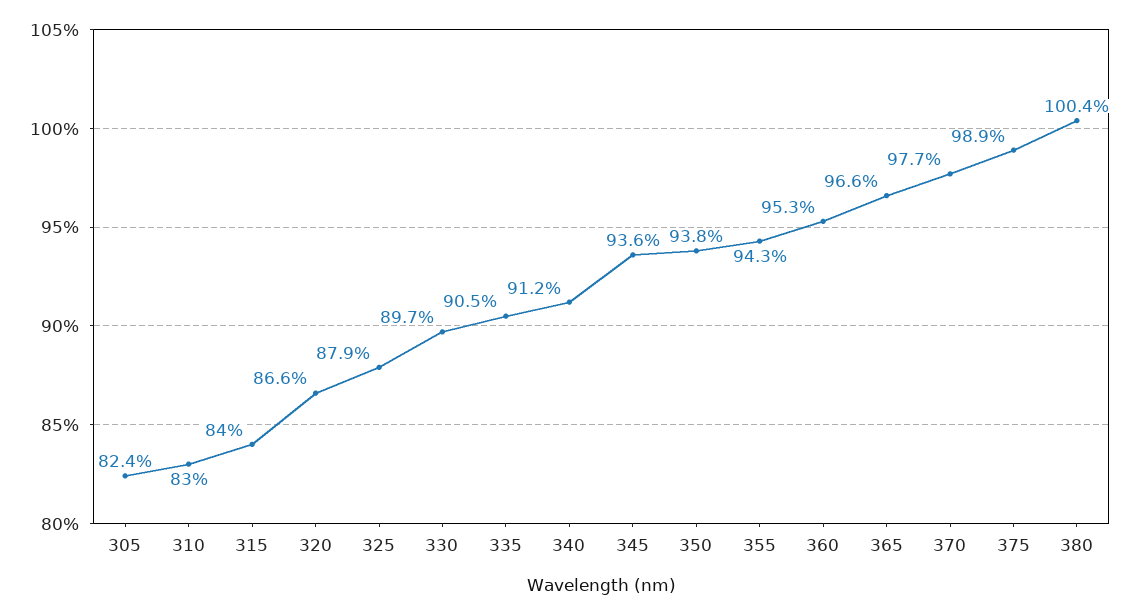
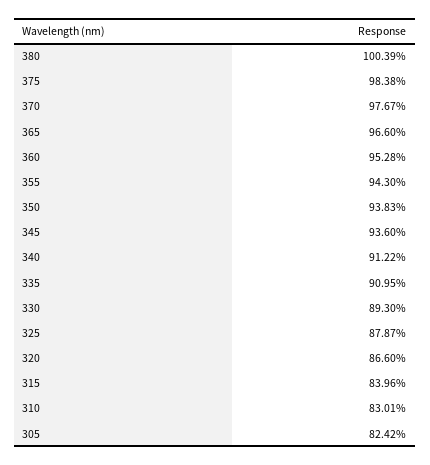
  {
    "305": 82.42,
    "310": 83.01,
    "315": 83.96,
    "320": 86.6,
    "325": 87.87,
-   "330": 89.7,
+   "330": 89.3,
-   "335": 90.5,
+   "335": 90.95,
    "340": 91.22,
    "345": 93.6,
    "350": 93.83,
    "355": 94.3,
    "360": 95.28,
    "365": 96.6,
    "370": 97.67,
-   "375": 98.9,
+   "375": 98.38,
    "380": 100.39
  }

